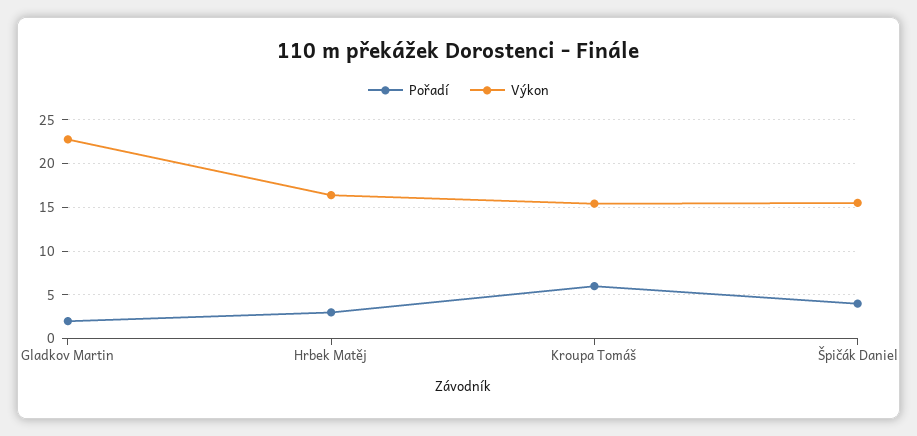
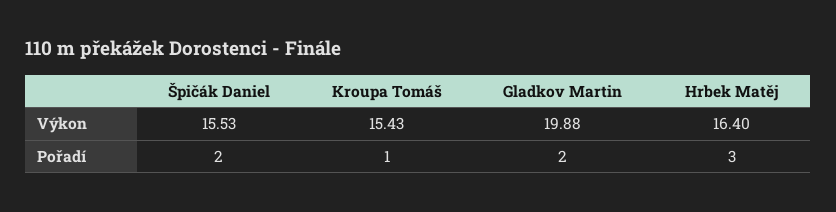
  {
    "Pořadí": {
      "Gladkov Martin": 2,
      "Hrbek Matěj": 3,
-     "Kroupa Tomáš": 6,
+     "Kroupa Tomáš": 1,
-     "Špičák Daniel": 4
+     "Špičák Daniel": 2
    },
    "Výkon": {
-     "Gladkov Martin": 23,
+     "Gladkov Martin": 19.88,
      "Hrbek Matěj": 16.4,
      "Kroupa Tomáš": 15.43,
      "Špičák Daniel": 15.53
    }
  }

